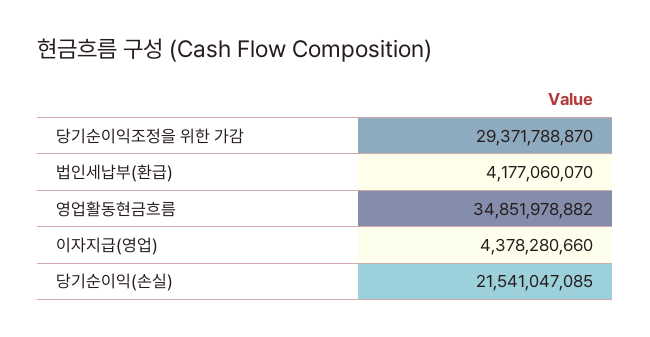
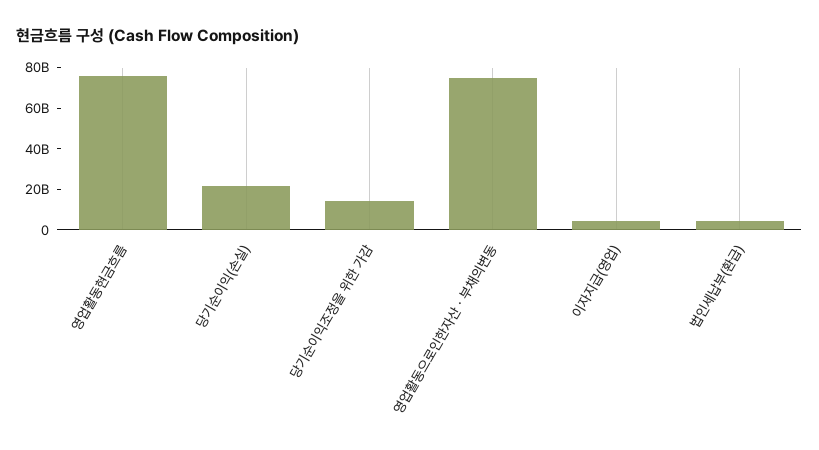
  {
-   "당기순이익조정을 위한 가감": 29371788870,
+   "당기순이익조정을 위한 가감": 15000000000,
    "법인세납부(환급)": 4177060070,
-   "영업활동현금흐름": 34851978882,
+   "영업활동현금흐름": 75000000000,
    "이자지급(영업)": 4378280660,
-   "당기순이익(손실)": 21541047085
+   "당기순이익(손실)": 21541047085,
+   "영업활동으로인한자산ㆍ부채의변동": 75000000000
  }

